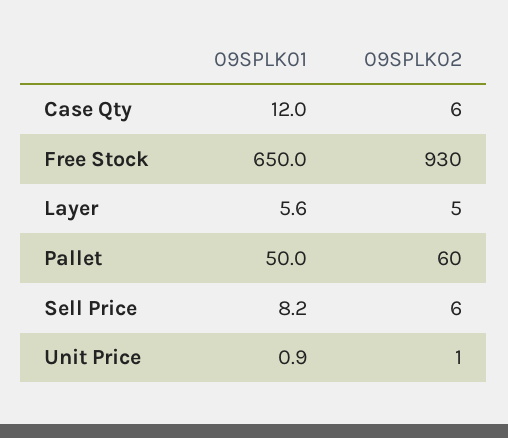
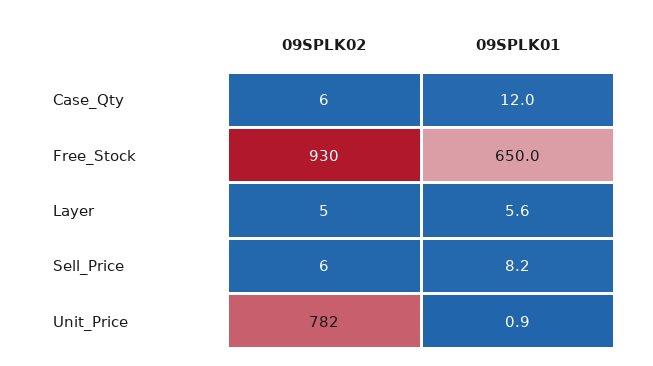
  {
    "09SPLK01": {
      "Case Qty": 12,
      "Free Stock": 650,
      "Layer": 5.6,
-     "Pallet": 50,
      "Sell Price": 8.2,
      "Unit Price": 0.9
    },
    "09SPLK02": {
      "Case Qty": 6,
      "Free Stock": 930,
      "Layer": 5,
-     "Pallet": 60,
      "Sell Price": 6,
-     "Unit Price": 1
+     "Unit Price": 782
    }
  }

